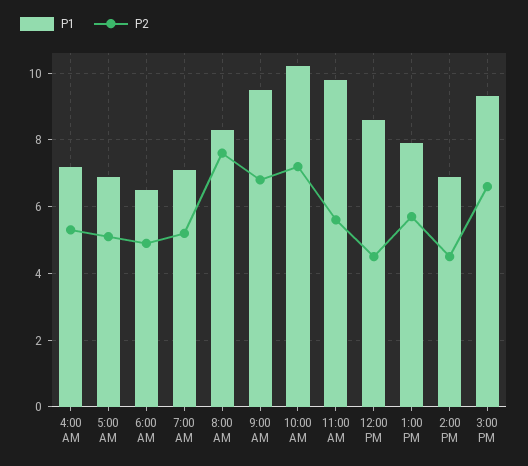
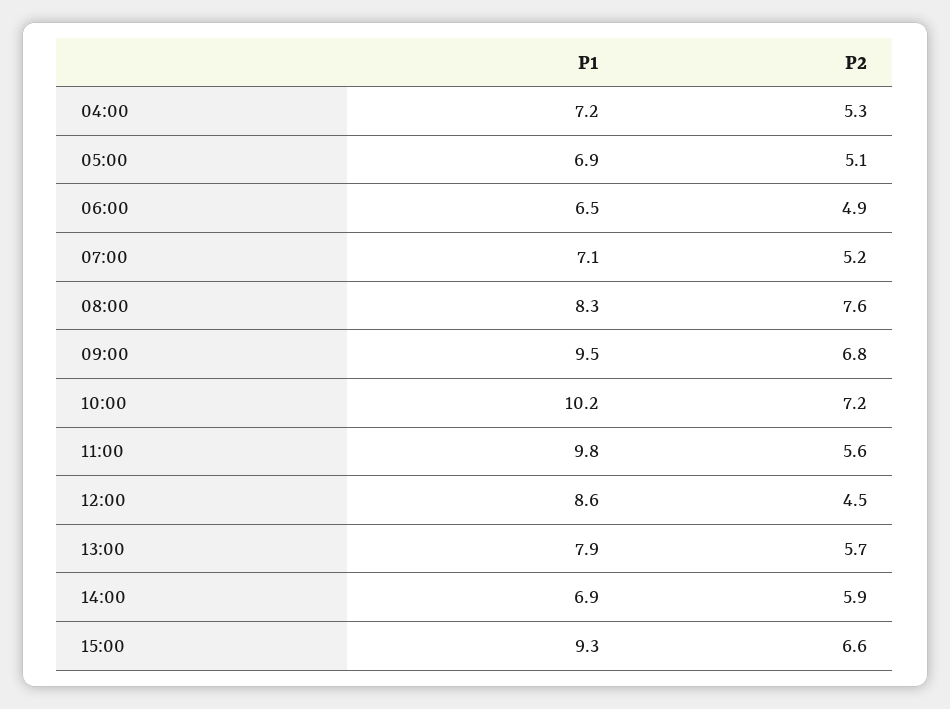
  {
    "P1": {
      "4:00 AM": 7.2,
      "5:00 AM": 6.9,
      "6:00 AM": 6.5,
      "7:00 AM": 7.1,
      "8:00 AM": 8.3,
      "9:00 AM": 9.5,
      "10:00 AM": 10.2,
      "11:00 AM": 9.8,
      "12:00 PM": 8.6,
      "1:00 PM": 7.9,
      "2:00 PM": 6.9,
      "3:00 PM": 9.3
    },
    "P2": {
      "4:00 AM": 5.3,
      "5:00 AM": 5.1,
      "6:00 AM": 4.9,
      "7:00 AM": 5.2,
      "8:00 AM": 7.6,
      "9:00 AM": 6.8,
      "10:00 AM": 7.2,
      "11:00 AM": 5.6,
      "12:00 PM": 4.5,
      "1:00 PM": 5.7,
-     "2:00 PM": 4.5,
+     "2:00 PM": 5.9,
      "3:00 PM": 6.6
    }
  }

